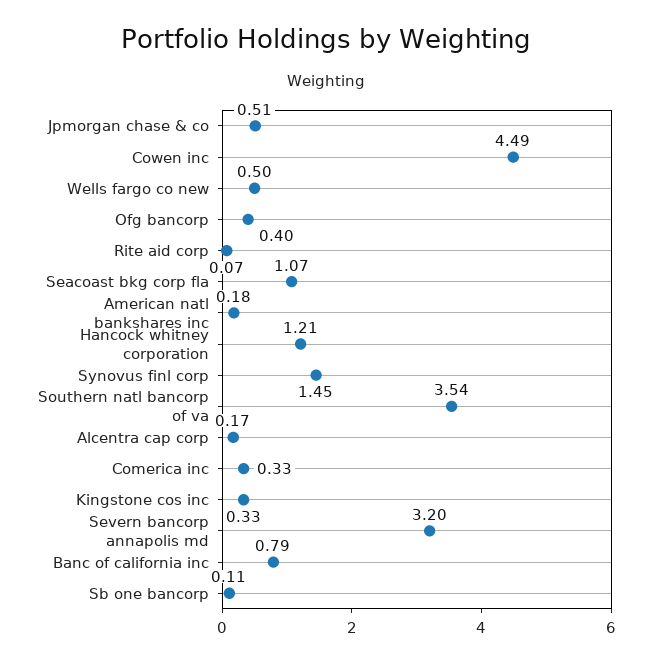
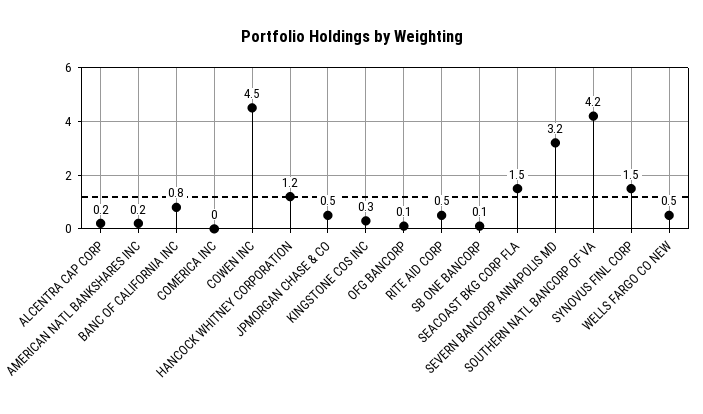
  {
    "Jpmorgan chase & co": 0.51,
    "Cowen inc": 4.49,
    "Wells fargo co new": 0.5,
-   "Ofg bancorp": 0.4,
+   "Ofg bancorp": 0.1,
-   "Rite aid corp": 0.07,
+   "Rite aid corp": 0.5,
-   "Seacoast bkg corp fla": 1.07,
+   "Seacoast bkg corp fla": 1.5,
    "American natl bankshares inc": 0.18,
    "Hancock whitney corporation": 1.21,
    "Synovus finl corp": 1.45,
-   "Southern natl bancorp of va": 3.54,
+   "Southern natl bancorp of va": 4.2,
    "Alcentra cap corp": 0.17,
-   "Comerica inc": 0.33,
+   "Comerica inc": 0,
    "Kingstone cos inc": 0.33,
    "Severn bancorp annapolis md": 3.2,
    "Banc of california inc": 0.79,
    "Sb one bancorp": 0.11
  }

